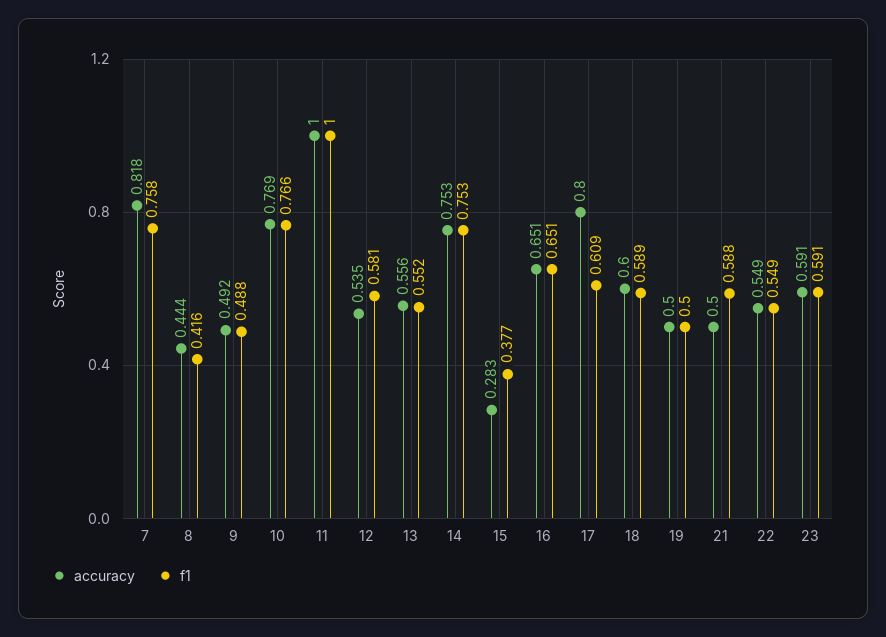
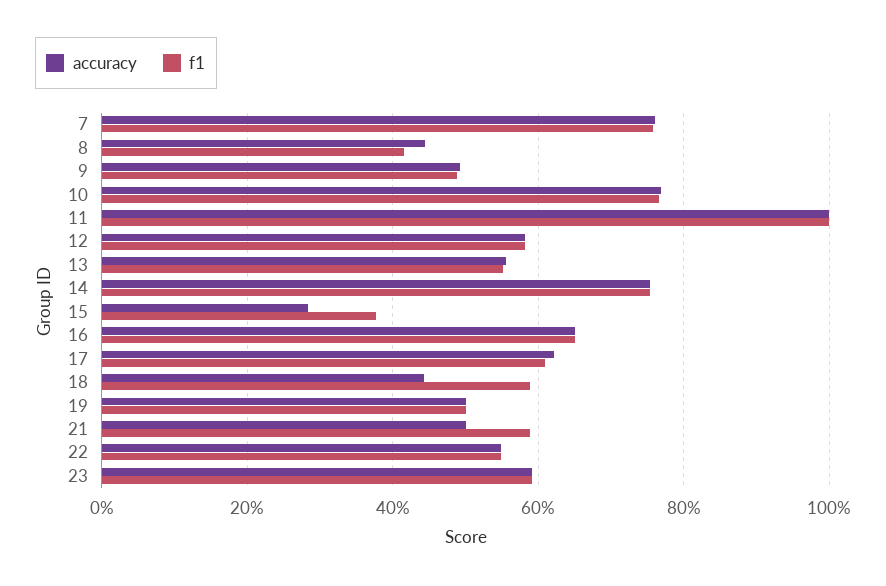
  {
    "accuracy": {
-     "7": 0.818,
+     "7": 0.76,
      "8": 0.444,
      "9": 0.492,
      "10": 0.769,
      "11": 1,
-     "12": 0.535,
+     "12": 0.58,
      "13": 0.556,
      "14": 0.753,
      "15": 0.283,
      "16": 0.651,
-     "17": 0.8,
+     "17": 0.62,
-     "18": 0.6,
+     "18": 0.44,
      "19": 0.5,
      "21": 0.5,
      "22": 0.549,
      "23": 0.591
    },
    "f1": {
      "7": 0.758,
      "8": 0.416,
      "9": 0.488,
      "10": 0.766,
      "11": 1,
      "12": 0.581,
      "13": 0.552,
      "14": 0.753,
      "15": 0.377,
      "16": 0.651,
      "17": 0.609,
      "18": 0.589,
      "19": 0.5,
      "21": 0.588,
      "22": 0.549,
      "23": 0.591
    }
  }

